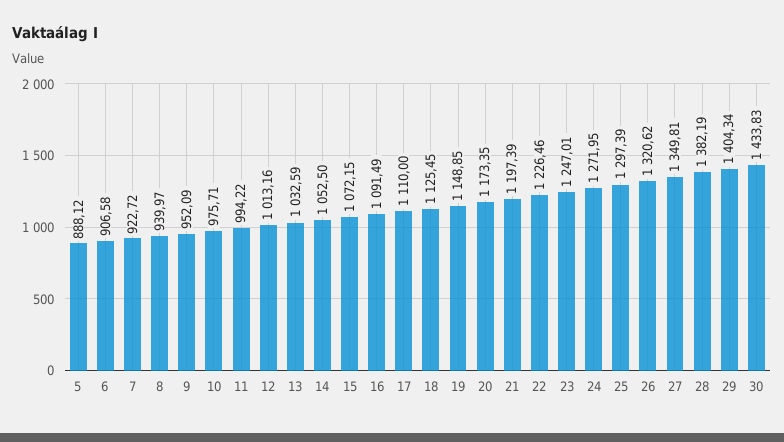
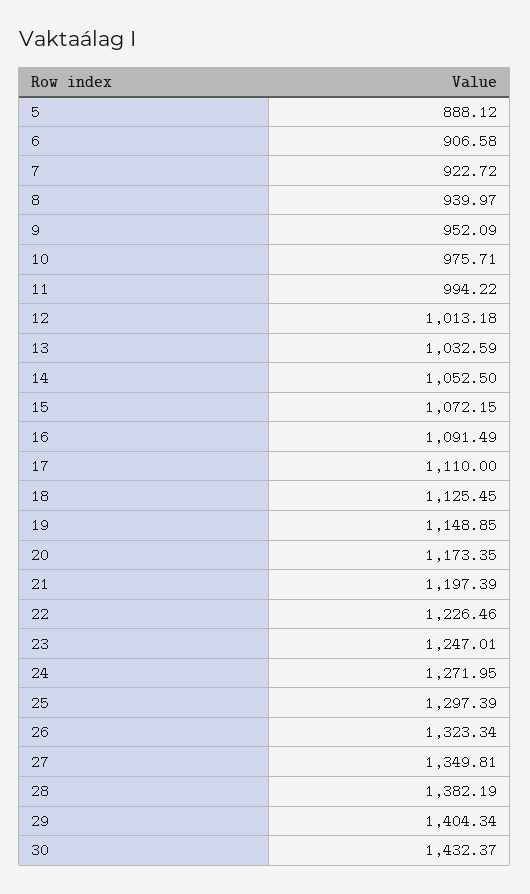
  {
    "5": 888.12,
    "6": 906.58,
    "7": 922.72,
    "8": 939.97,
    "9": 952.09,
    "10": 975.71,
    "11": 994.22,
-   "12": 1013.16,
+   "12": 1013.18,
    "13": 1032.59,
    "14": 1052.5,
    "15": 1072.15,
    "16": 1091.49,
    "17": 1110,
    "18": 1125.45,
    "19": 1148.85,
    "20": 1173.35,
    "21": 1197.39,
    "22": 1226.46,
    "23": 1247.01,
    "24": 1271.95,
    "25": 1297.39,
-   "26": 1320.62,
+   "26": 1323.34,
    "27": 1349.81,
    "28": 1382.19,
    "29": 1404.34,
-   "30": 1433.83
+   "30": 1432.37
  }

